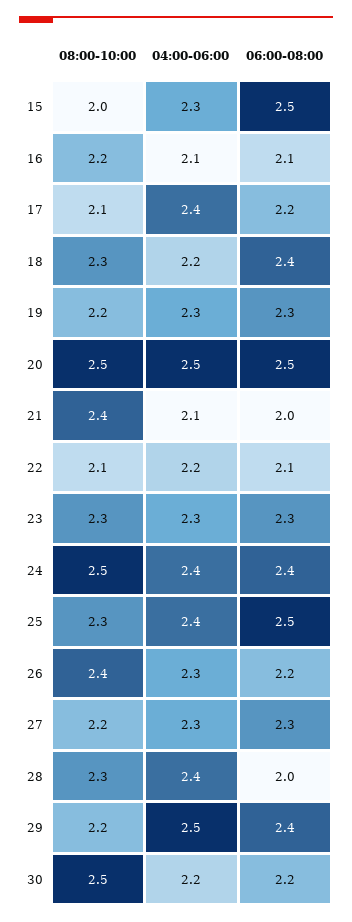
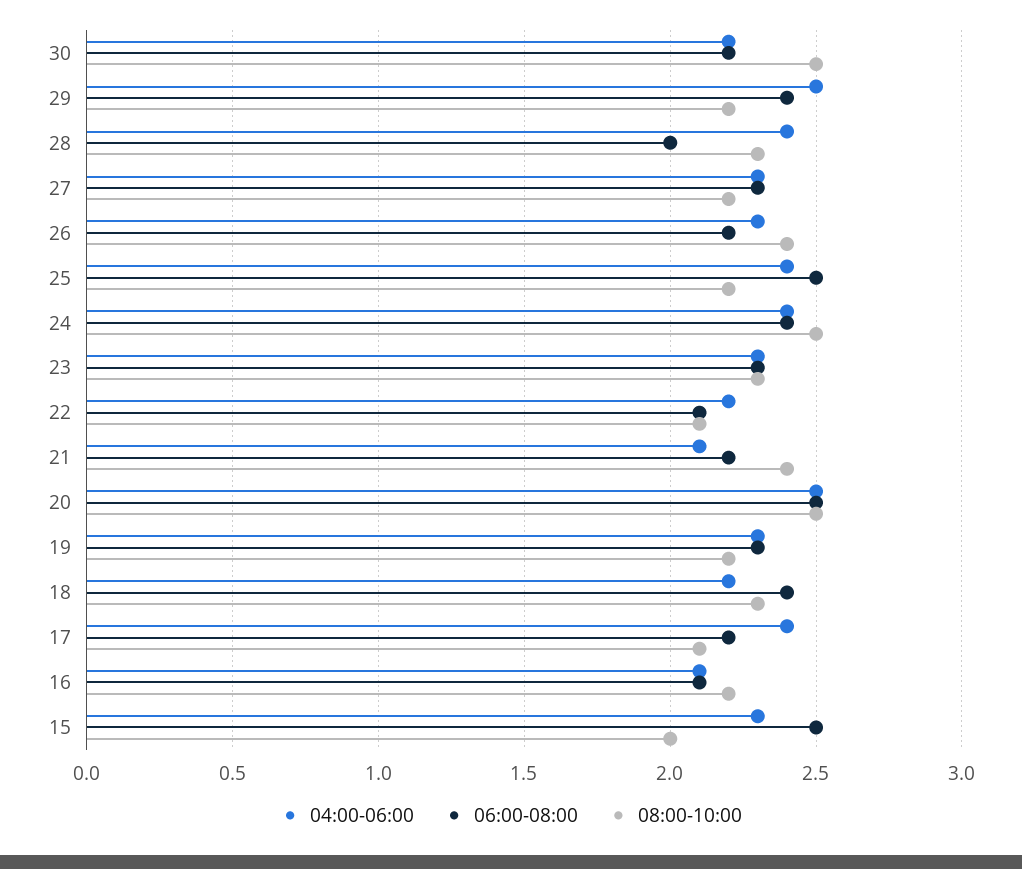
  {
    "08:00-10:00": {
      "15": 2,
      "16": 2.2,
      "17": 2.1,
      "18": 2.3,
      "19": 2.2,
      "20": 2.5,
      "21": 2.4,
      "22": 2.1,
      "23": 2.3,
      "24": 2.5,
-     "25": 2.3,
+     "25": 2.2,
      "26": 2.4,
      "27": 2.2,
      "28": 2.3,
      "29": 2.2,
      "30": 2.5
    },
    "04:00-06:00": {
      "15": 2.3,
      "16": 2.1,
      "17": 2.4,
      "18": 2.2,
      "19": 2.3,
      "20": 2.5,
      "21": 2.1,
      "22": 2.2,
      "23": 2.3,
      "24": 2.4,
      "25": 2.4,
      "26": 2.3,
      "27": 2.3,
      "28": 2.4,
      "29": 2.5,
      "30": 2.2
    },
    "06:00-08:00": {
      "15": 2.5,
      "16": 2.1,
      "17": 2.2,
      "18": 2.4,
      "19": 2.3,
      "20": 2.5,
-     "21": 2,
+     "21": 2.2,
      "22": 2.1,
      "23": 2.3,
      "24": 2.4,
      "25": 2.5,
      "26": 2.2,
      "27": 2.3,
      "28": 2,
      "29": 2.4,
      "30": 2.2
    }
  }

